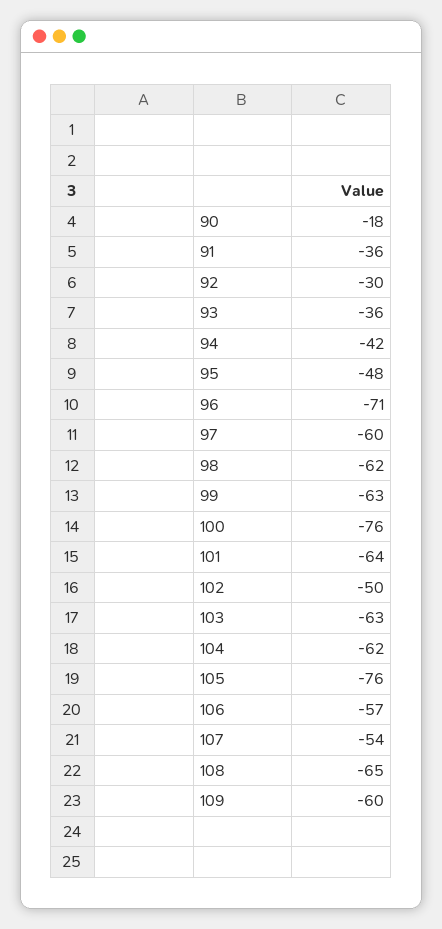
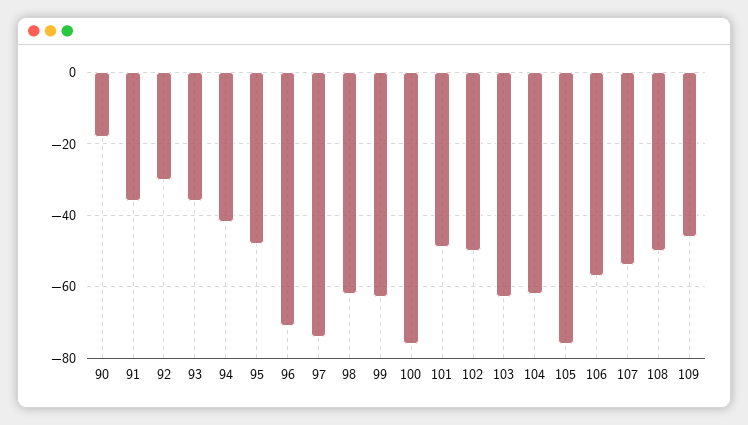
  {
    "90": -18,
    "91": -36,
    "92": -30,
    "93": -36,
    "94": -42,
    "95": -48,
    "96": -71,
-   "97": -60,
+   "97": -75,
    "98": -62,
    "99": -63,
    "100": -76,
-   "101": -64,
+   "101": -50,
    "102": -50,
    "103": -63,
    "104": -62,
    "105": -76,
    "106": -57,
    "107": -54,
-   "108": -65,
+   "108": -50,
-   "109": -60
+   "109": -45
  }

